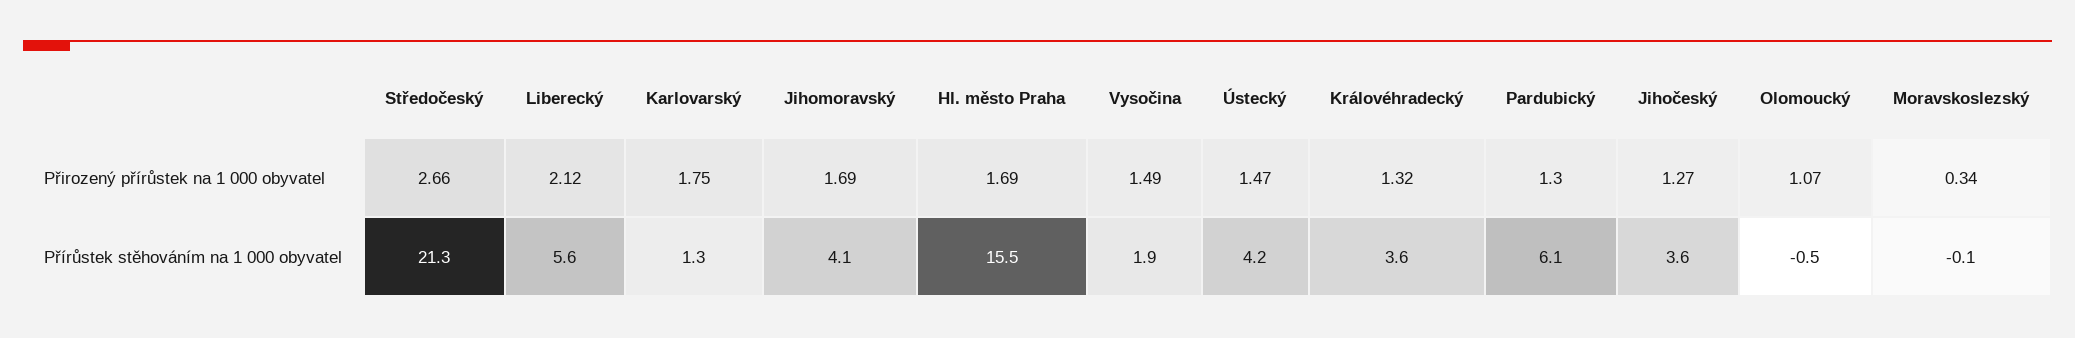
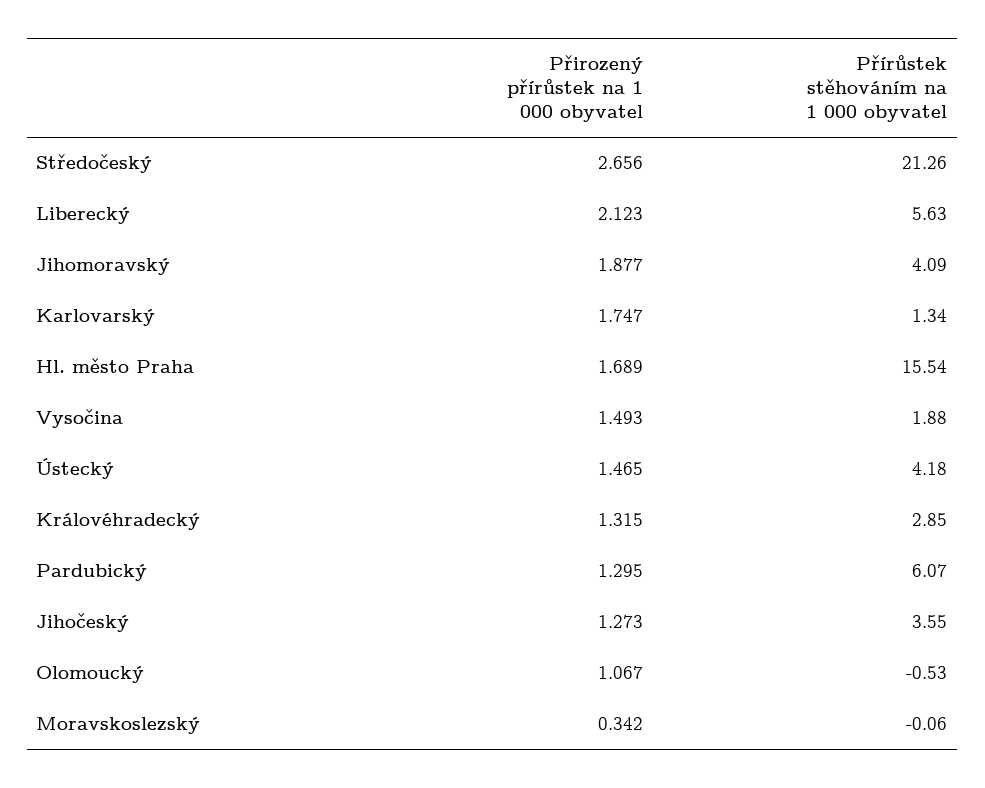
  {
    "Středočeský": {
      "Přirozený přírůstek na 1 000 obyvatel": 2.656,
      "Přírůstek stěhováním na 1 000 obyvatel": 21.26
    },
    "Liberecký": {
      "Přirozený přírůstek na 1 000 obyvatel": 2.123,
      "Přírůstek stěhováním na 1 000 obyvatel": 5.63
    },
    "Karlovarský": {
      "Přirozený přírůstek na 1 000 obyvatel": 1.747,
      "Přírůstek stěhováním na 1 000 obyvatel": 1.34
    },
    "Jihomoravský": {
-     "Přirozený přírůstek na 1 000 obyvatel": 1.69,
+     "Přirozený přírůstek na 1 000 obyvatel": 1.877,
      "Přírůstek stěhováním na 1 000 obyvatel": 4.09
    },
    "Hl. město Praha": {
      "Přirozený přírůstek na 1 000 obyvatel": 1.689,
      "Přírůstek stěhováním na 1 000 obyvatel": 15.54
    },
    "Vysočina": {
      "Přirozený přírůstek na 1 000 obyvatel": 1.493,
      "Přírůstek stěhováním na 1 000 obyvatel": 1.88
    },
    "Ústecký": {
      "Přirozený přírůstek na 1 000 obyvatel": 1.465,
      "Přírůstek stěhováním na 1 000 obyvatel": 4.18
    },
    "Královéhradecký": {
      "Přirozený přírůstek na 1 000 obyvatel": 1.315,
-     "Přírůstek stěhováním na 1 000 obyvatel": 3.6
+     "Přírůstek stěhováním na 1 000 obyvatel": 2.85
    },
    "Pardubický": {
      "Přirozený přírůstek na 1 000 obyvatel": 1.295,
      "Přírůstek stěhováním na 1 000 obyvatel": 6.07
    },
    "Jihočeský": {
      "Přirozený přírůstek na 1 000 obyvatel": 1.273,
      "Přírůstek stěhováním na 1 000 obyvatel": 3.55
    },
    "Olomoucký": {
      "Přirozený přírůstek na 1 000 obyvatel": 1.067,
      "Přírůstek stěhováním na 1 000 obyvatel": -0.53
    },
    "Moravskoslezský": {
      "Přirozený přírůstek na 1 000 obyvatel": 0.342,
      "Přírůstek stěhováním na 1 000 obyvatel": -0.06
    }
  }

